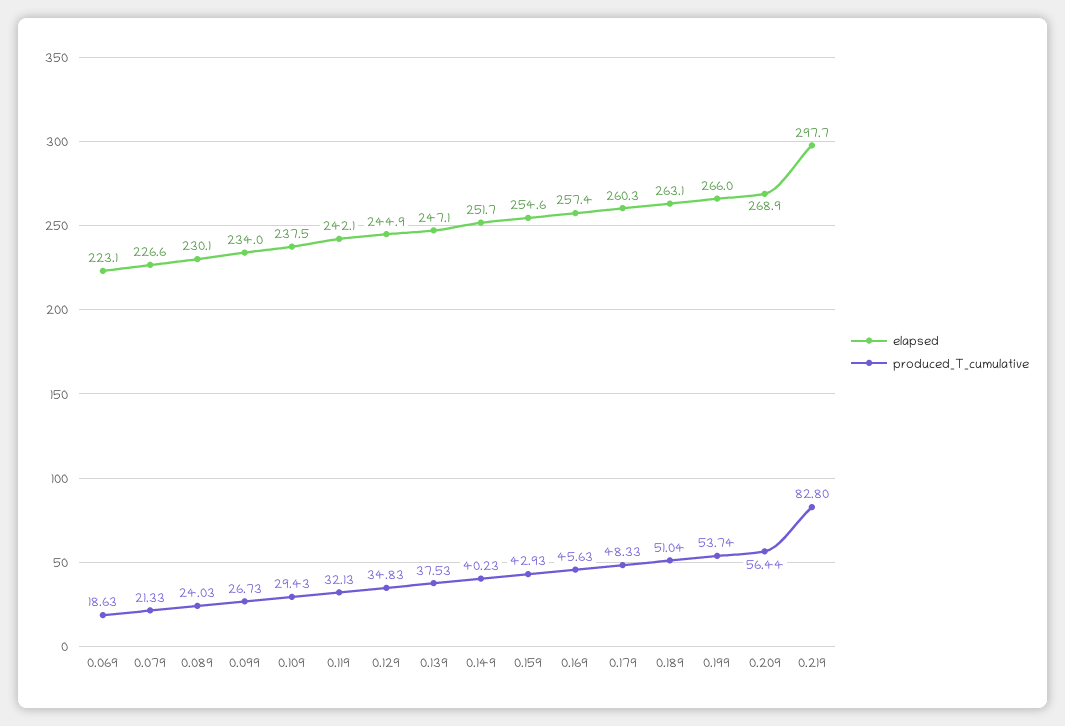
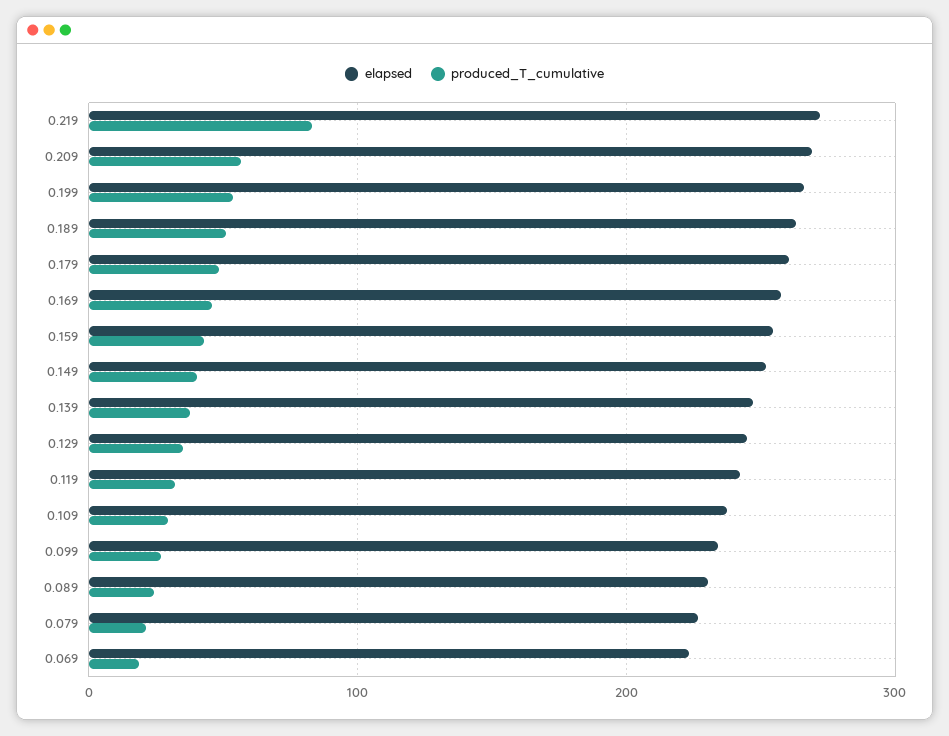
  {
    "elapsed": {
      "0.069": 223.1,
      "0.079": 226.6,
      "0.089": 230.1,
      "0.099": 234,
      "0.109": 237.5,
      "0.119": 242.1,
      "0.129": 244.9,
      "0.139": 247.1,
      "0.149": 251.7,
      "0.159": 254.6,
      "0.169": 257.4,
      "0.179": 260.3,
      "0.189": 263.1,
      "0.199": 266,
      "0.209": 268.9,
-     "0.219": 297.7
+     "0.219": 270
    },
    "produced_T_cumulative": {
      "0.069": 18.63,
      "0.079": 21.33,
      "0.089": 24.03,
      "0.099": 26.73,
      "0.109": 29.43,
      "0.119": 32.13,
      "0.129": 34.83,
      "0.139": 37.53,
      "0.149": 40.23,
      "0.159": 42.93,
      "0.169": 45.63,
      "0.179": 48.33,
      "0.189": 51.04,
      "0.199": 53.74,
      "0.209": 56.44,
      "0.219": 82.8
    }
  }

